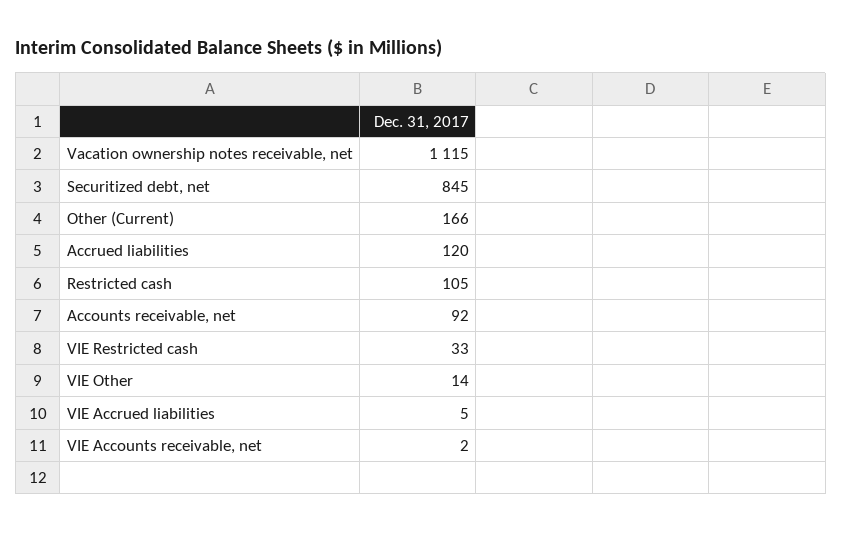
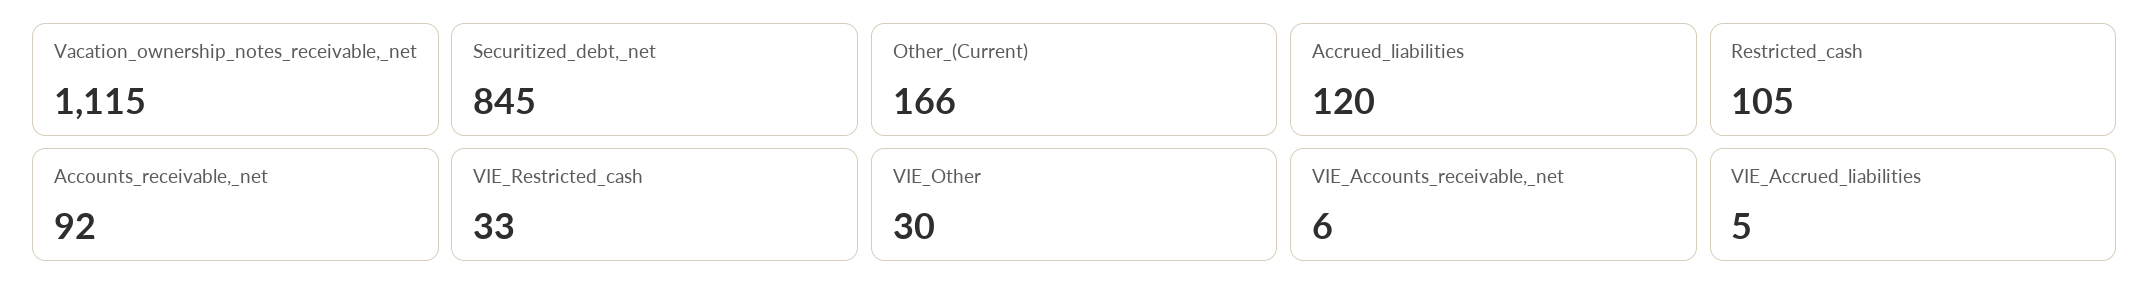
  {
    "Vacation ownership notes receivable, net": 1115,
    "Securitized debt, net": 845,
    "Other (Current)": 166,
    "Accrued liabilities": 120,
    "Restricted cash": 105,
    "Accounts receivable, net": 92,
    "VIE Restricted cash": 33,
-   "VIE Other": 14,
+   "VIE Other": 30,
    "VIE Accrued liabilities": 5,
-   "VIE Accounts receivable, net": 2
+   "VIE Accounts receivable, net": 6
  }

